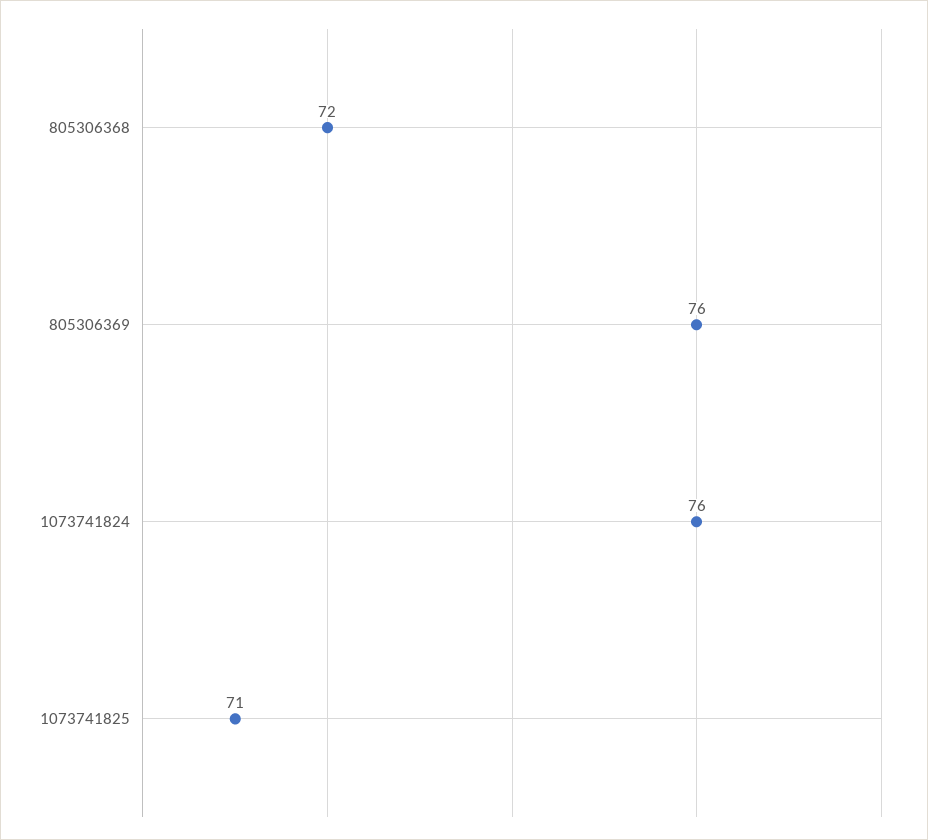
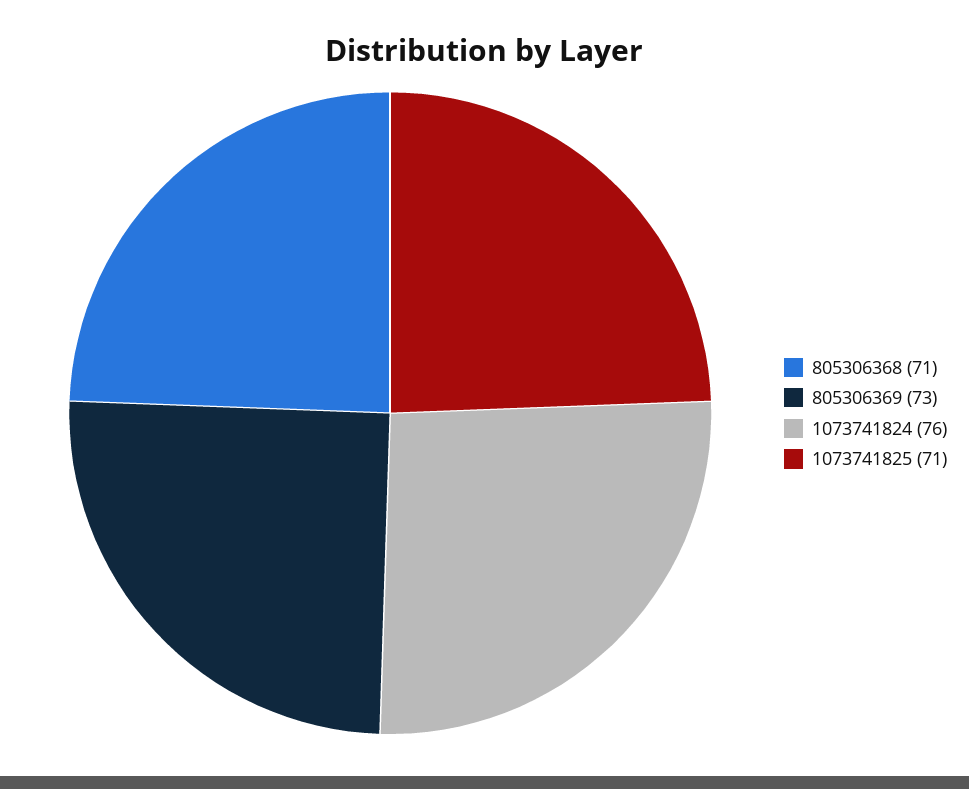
  {
-   "805306368": 72,
+   "805306368": 71,
-   "805306369": 76,
+   "805306369": 73,
    "1073741824": 76,
    "1073741825": 71
  }

